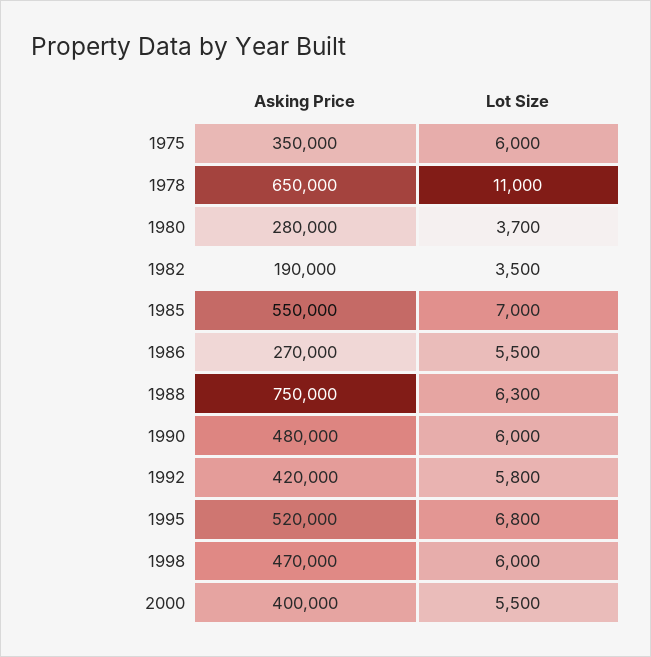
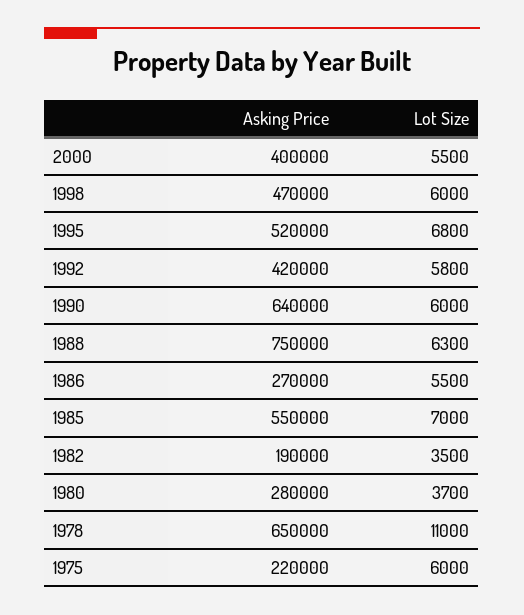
  {
    "Asking Price": {
-     "1975": 350000,
+     "1975": 220000,
      "1978": 650000,
      "1980": 280000,
      "1982": 190000,
      "1985": 550000,
      "1986": 270000,
      "1988": 750000,
-     "1990": 480000,
+     "1990": 640000,
      "1992": 420000,
      "1995": 520000,
      "1998": 470000,
      "2000": 400000
    },
    "Lot Size": {
      "1975": 6000,
      "1978": 11000,
      "1980": 3700,
      "1982": 3500,
      "1985": 7000,
      "1986": 5500,
      "1988": 6300,
      "1990": 6000,
      "1992": 5800,
      "1995": 6800,
      "1998": 6000,
      "2000": 5500
    }
  }

